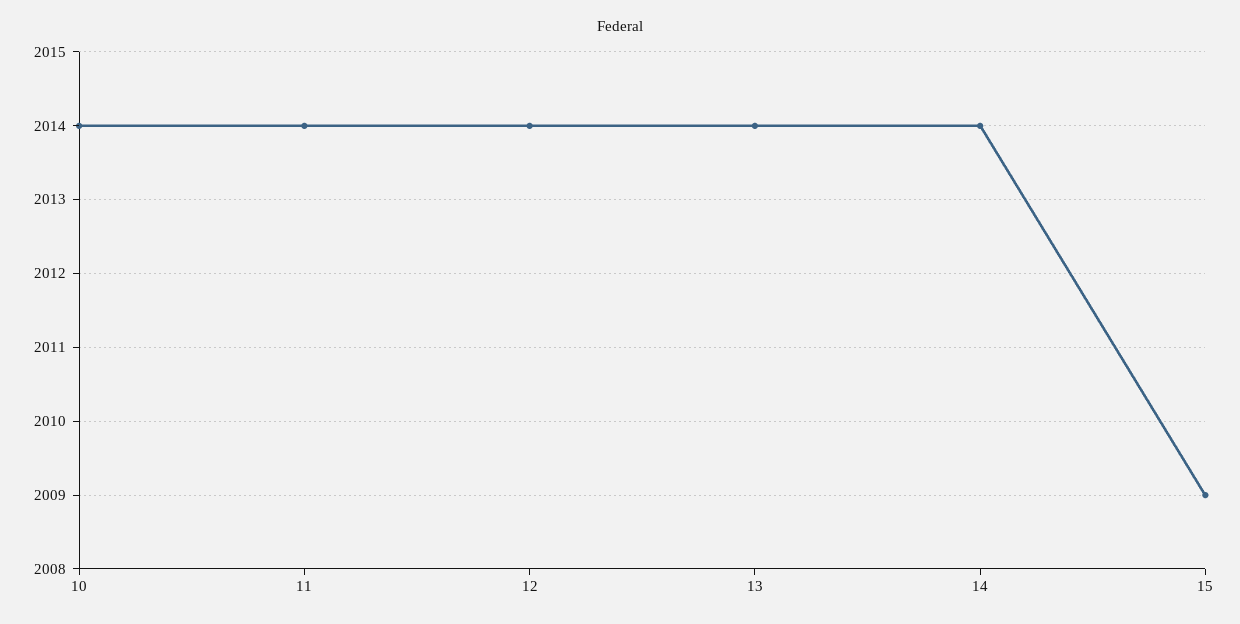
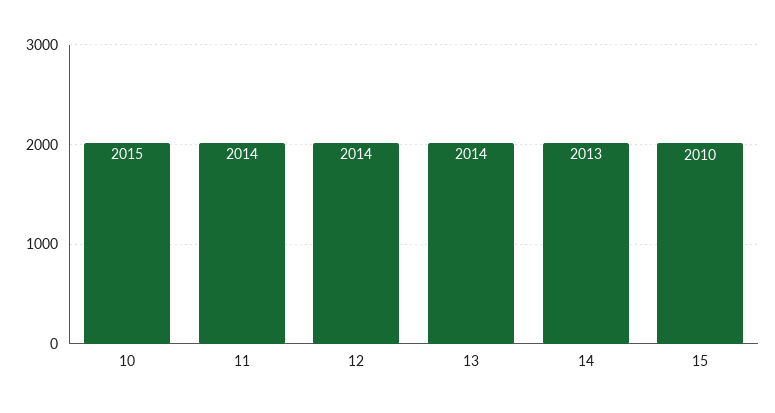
  {
-   "10": 2014,
+   "10": 2015,
    "11": 2014,
    "12": 2014,
    "13": 2014,
-   "14": 2014,
+   "14": 2013,
-   "15": 2009
+   "15": 2010
  }

